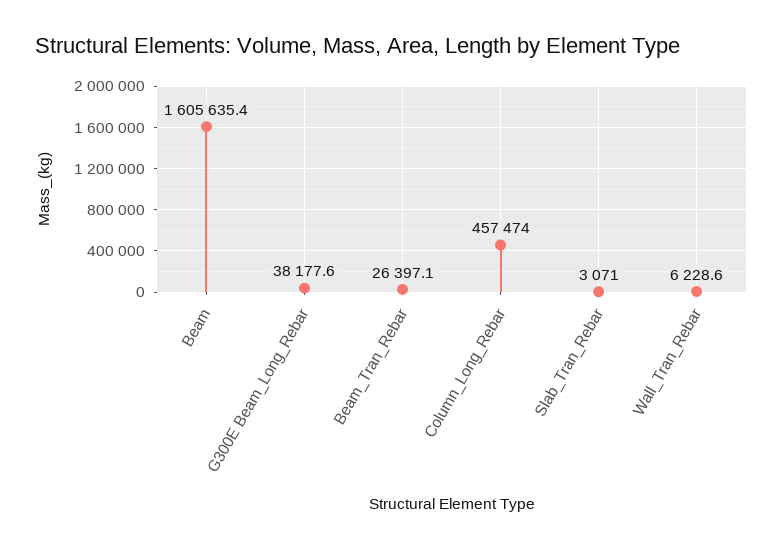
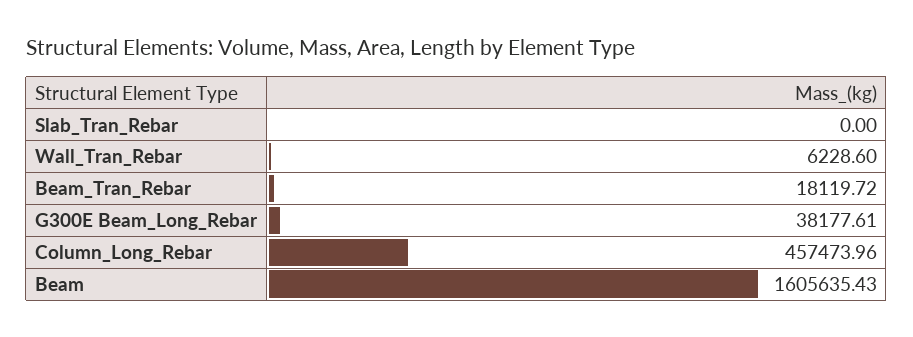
  {
    "Beam": 1605635.43,
    "G300E Beam_Long_Rebar": 38177.61,
-   "Beam_Tran_Rebar": 26397.1,
+   "Beam_Tran_Rebar": 18119.72,
    "Column_Long_Rebar": 457473.96,
-   "Slab_Tran_Rebar": 3071,
+   "Slab_Tran_Rebar": 0,
    "Wall_Tran_Rebar": 6228.6
  }

